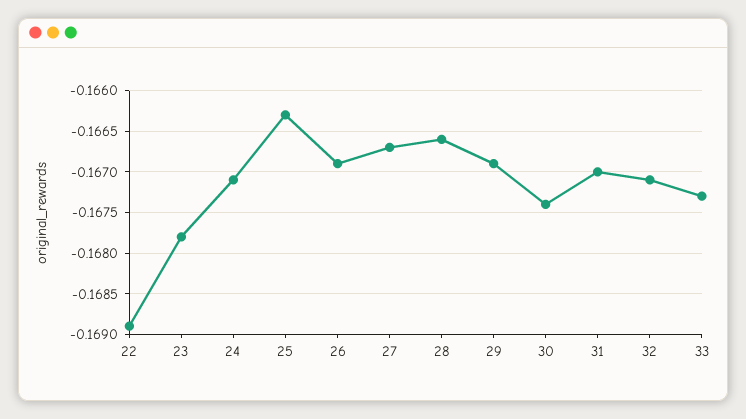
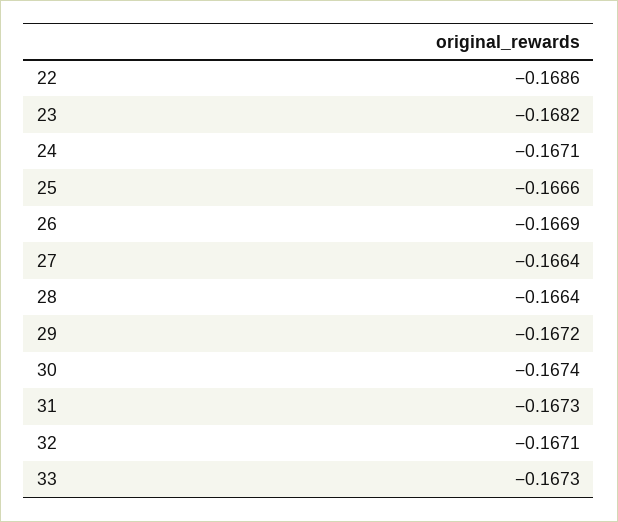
  {
-   "22": -0.1689,
+   "22": -0.1686,
-   "23": -0.1678,
+   "23": -0.1682,
    "24": -0.1671,
-   "25": -0.1663,
+   "25": -0.1666,
    "26": -0.1669,
-   "27": -0.1667,
+   "27": -0.1664,
-   "28": -0.1666,
+   "28": -0.1664,
-   "29": -0.1669,
+   "29": -0.1672,
    "30": -0.1674,
-   "31": -0.167,
+   "31": -0.1673,
    "32": -0.1671,
    "33": -0.1673
  }

